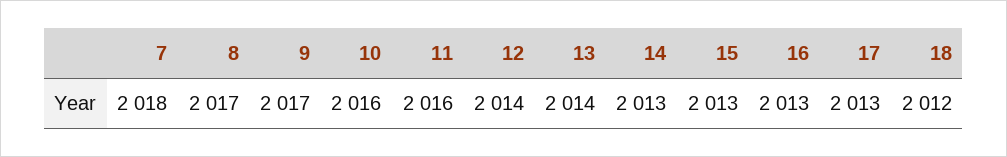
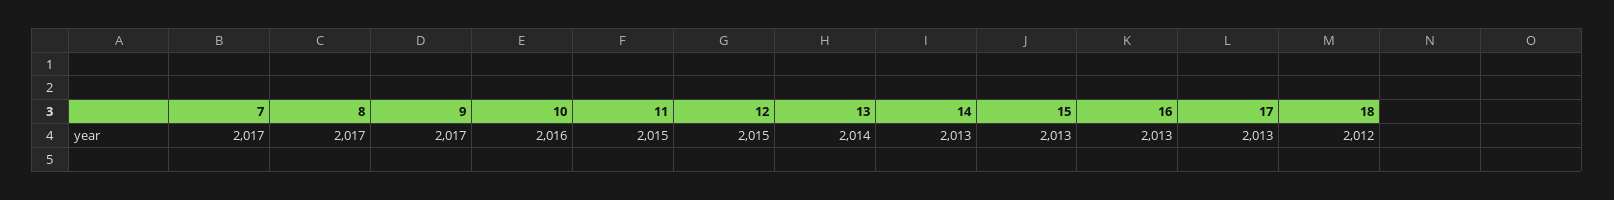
  {
-   "7": 2018,
+   "7": 2017,
    "8": 2017,
    "9": 2017,
    "10": 2016,
-   "11": 2016,
+   "11": 2015,
-   "12": 2014,
+   "12": 2015,
    "13": 2014,
    "14": 2013,
    "15": 2013,
    "16": 2013,
    "17": 2013,
    "18": 2012
  }

